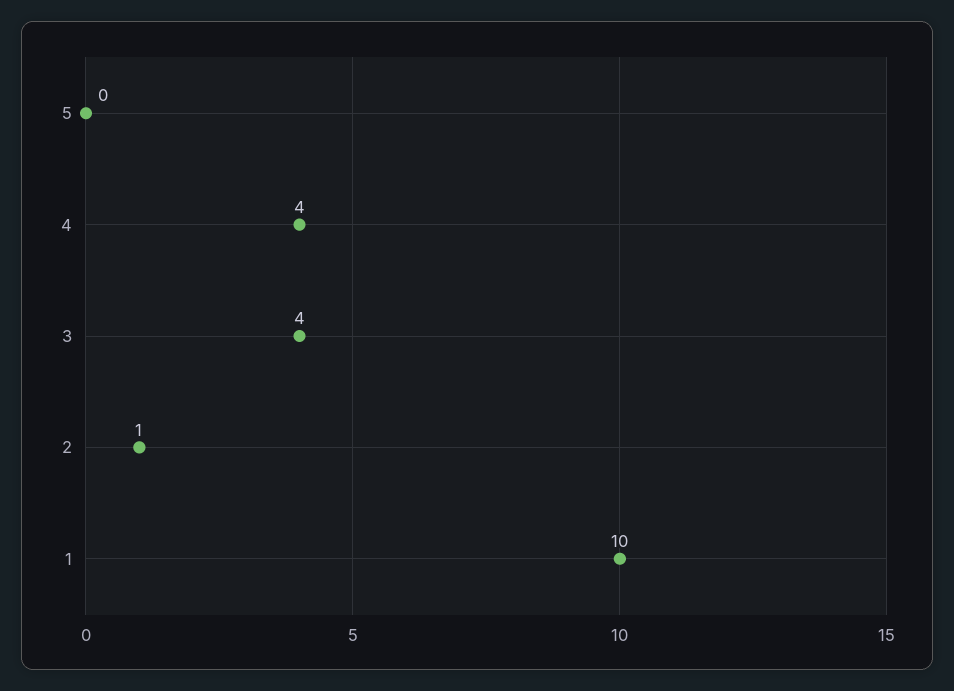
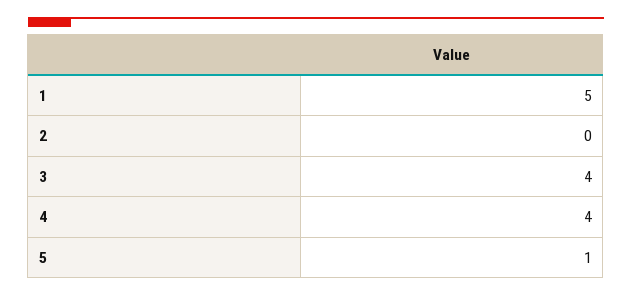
  {
-   "5": 0,
+   "5": 1,
    "4": 4,
    "3": 4,
-   "2": 1,
+   "2": 0,
-   "1": 10
+   "1": 5
  }

